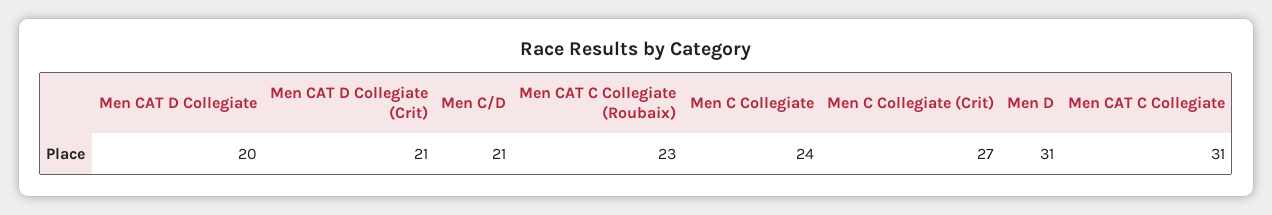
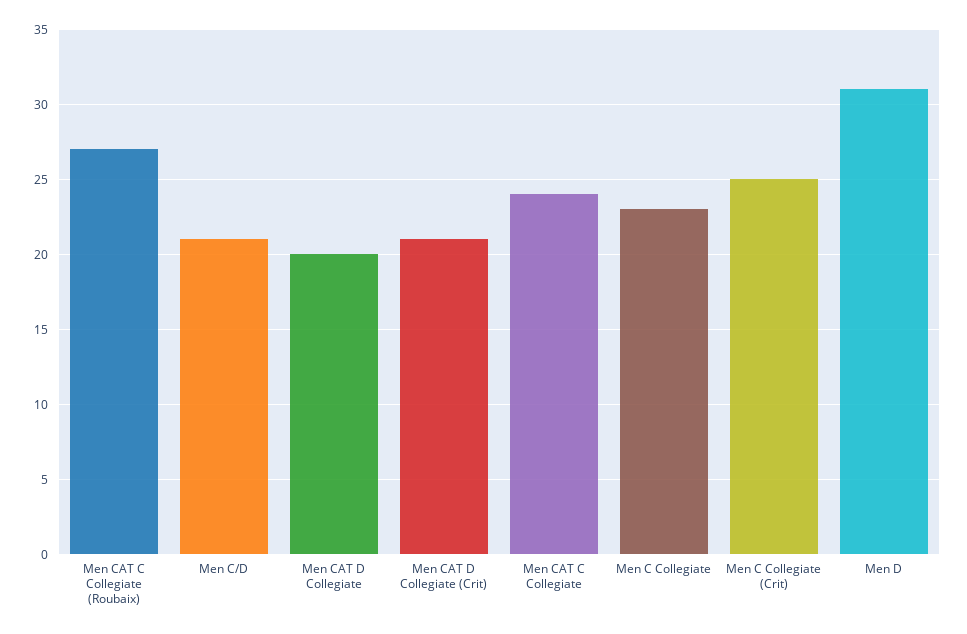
  {
    "Men CAT D Collegiate": 20,
    "Men CAT D Collegiate (Crit)": 21,
    "Men C/D": 21,
-   "Men CAT C Collegiate (Roubaix)": 23,
+   "Men CAT C Collegiate (Roubaix)": 27,
-   "Men C Collegiate": 24,
+   "Men C Collegiate": 23,
-   "Men C Collegiate (Crit)": 27,
+   "Men C Collegiate (Crit)": 25,
    "Men D": 31,
-   "Men CAT C Collegiate": 31
+   "Men CAT C Collegiate": 24
  }

